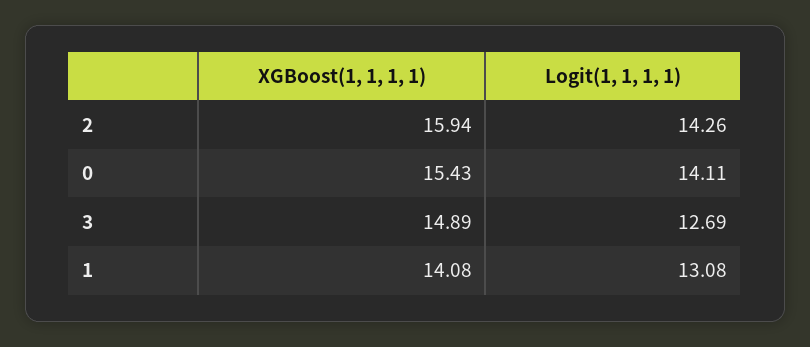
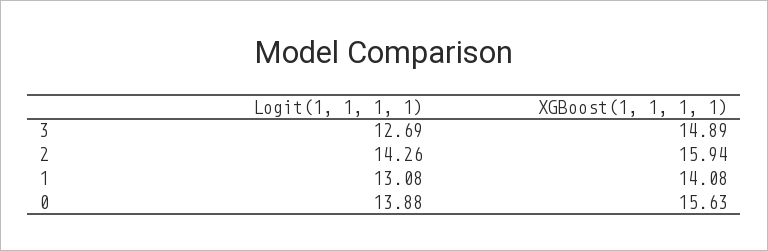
  {
    "XGBoost(1, 1, 1, 1)": {
      "2": 15.94,
-     "0": 15.43,
+     "0": 15.63,
      "3": 14.89,
      "1": 14.08
    },
    "Logit(1, 1, 1, 1)": {
      "2": 14.26,
-     "0": 14.11,
+     "0": 13.88,
      "3": 12.69,
      "1": 13.08
    }
  }

